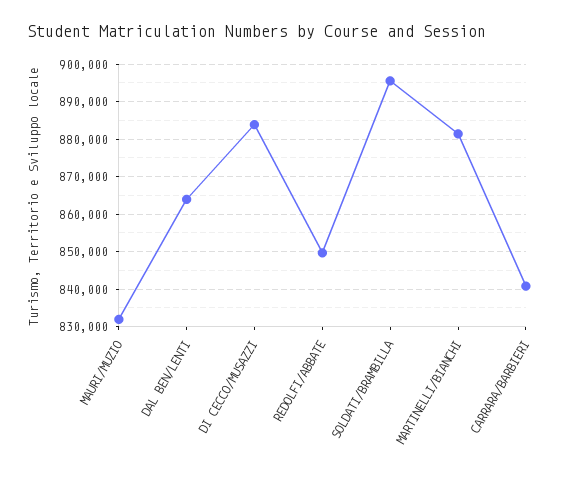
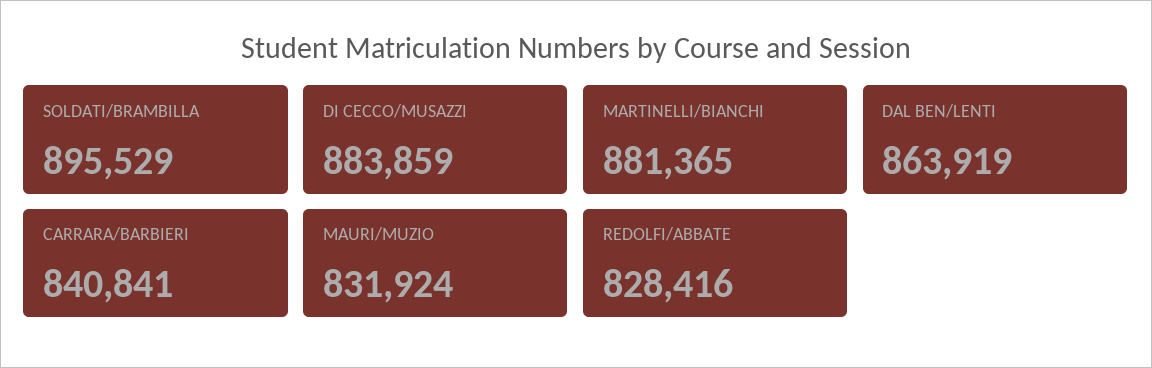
  {
    "MAURI/MUZIO": 831924,
    "DAL BEN/LENTI": 863919,
    "DI CECCO/MUSAZZI": 883859,
-   "REDOLFI/ABBATE": 850000,
+   "REDOLFI/ABBATE": 828416,
    "SOLDATI/BRAMBILLA": 895529,
    "MARTINELLI/BIANCHI": 881365,
    "CARRARA/BARBIERI": 840841
  }

